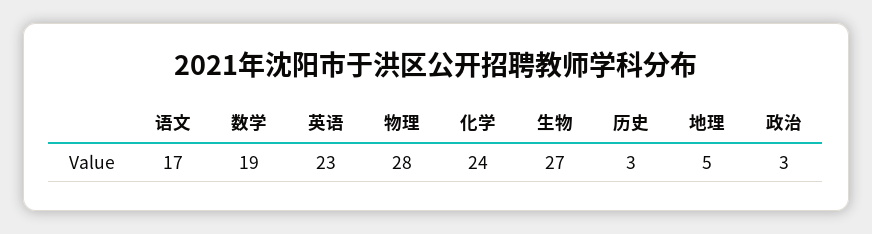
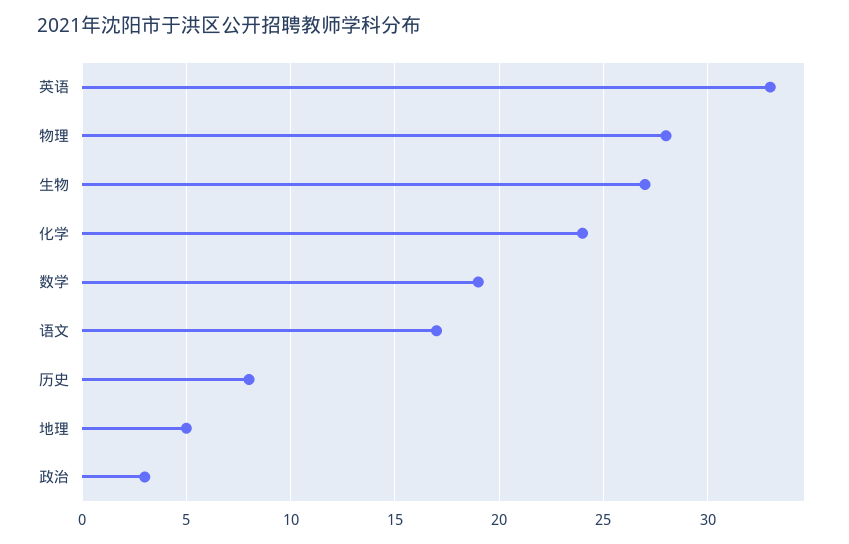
  {
    "语文": 17,
    "数学": 19,
-   "英语": 23,
+   "英语": 33,
    "物理": 28,
    "化学": 24,
    "生物": 27,
-   "历史": 3,
+   "历史": 8,
    "地理": 5,
    "政治": 3
  }

